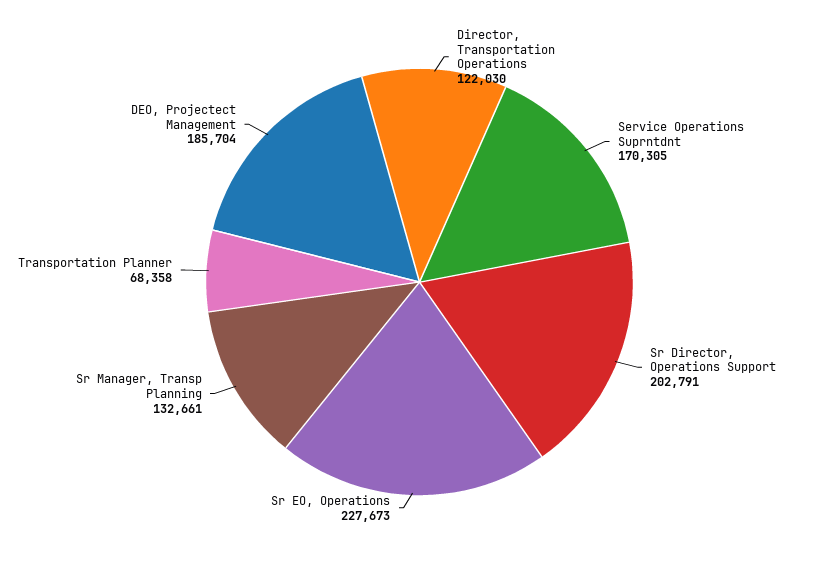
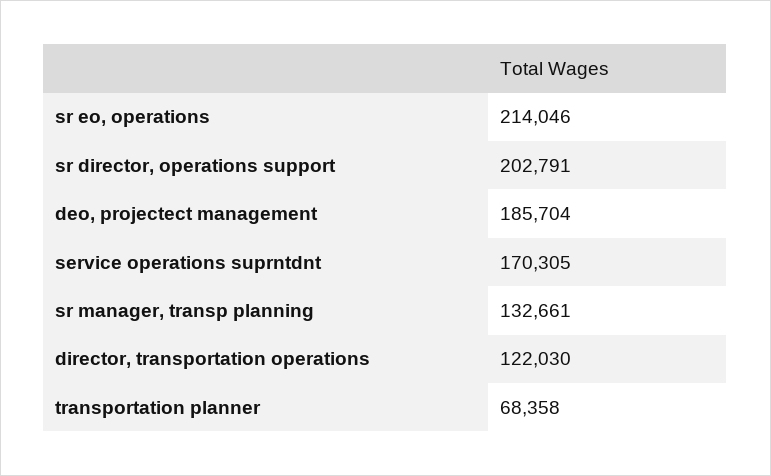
  {
    "Director, Transportation Operations": 122030,
    "Service Operations Suprntdnt": 170305,
    "Sr Director, Operations Support": 202791,
-   "Sr EO, Operations": 227673,
+   "Sr EO, Operations": 214046,
    "Sr Manager, Transp Planning": 132661,
    "Transportation Planner": 68358,
    "DEO, Projectect Management": 185704
  }

